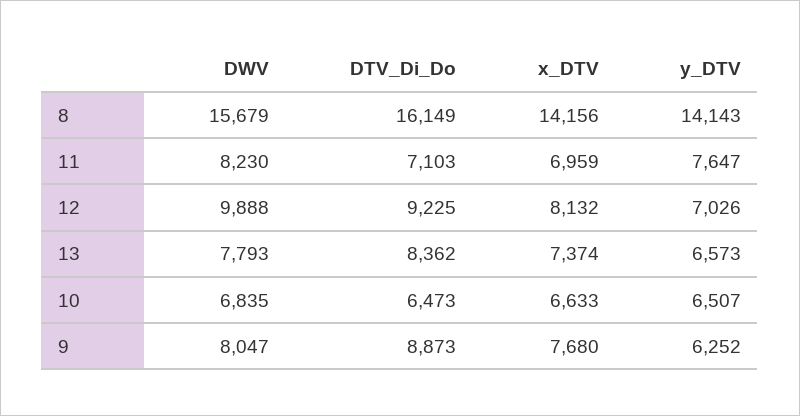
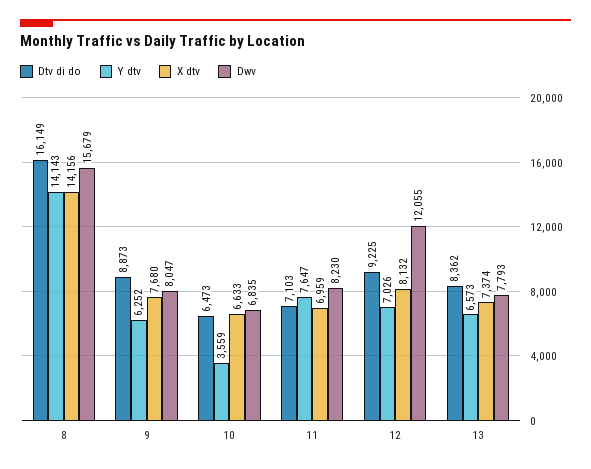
  {
    "DWV": {
      "8": 15679,
      "11": 8230,
-     "12": 9888,
+     "12": 12055,
      "13": 7793,
      "10": 6835,
      "9": 8047
    },
    "DTV_Di_Do": {
      "8": 16149,
      "11": 7103,
      "12": 9225,
      "13": 8362,
      "10": 6473,
      "9": 8873
    },
    "x_DTV": {
      "8": 14156,
      "11": 6959,
      "12": 8132,
      "13": 7374,
      "10": 6633,
      "9": 7680
    },
    "y_DTV": {
      "8": 14143,
      "11": 7647,
      "12": 7026,
      "13": 6573,
-     "10": 6507,
+     "10": 3559,
      "9": 6252
    }
  }

